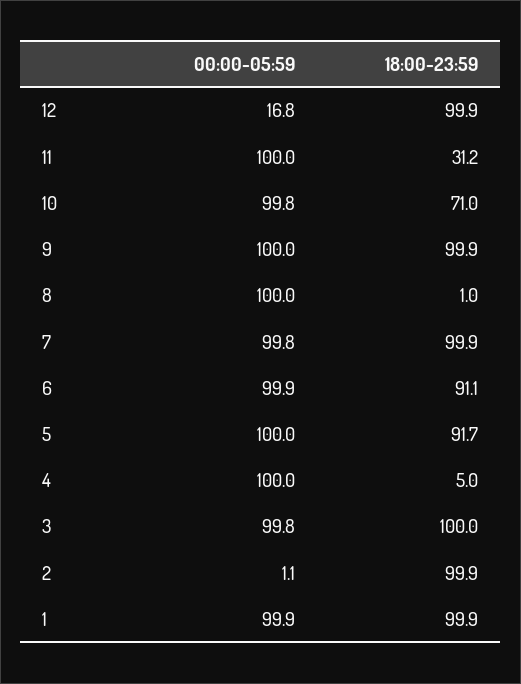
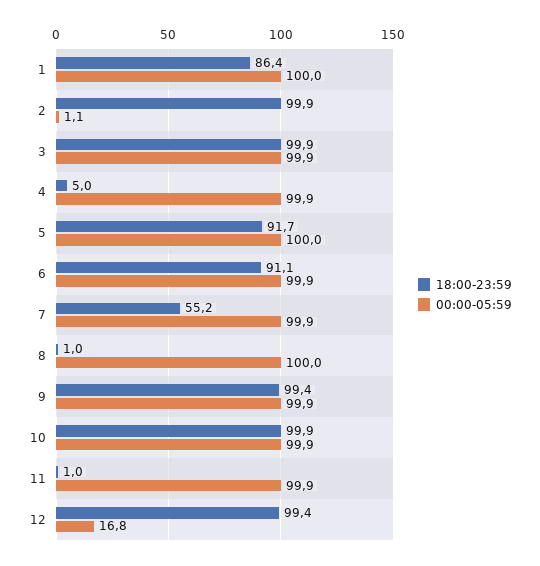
  {
    "00:00-05:59": {
      "12": 16.8,
-     "11": 100,
+     "11": 99.9,
-     "10": 99.8,
+     "10": 99.9,
-     "9": 100,
+     "9": 99.9,
      "8": 100,
-     "7": 99.8,
+     "7": 99.9,
      "6": 99.9,
      "5": 100,
-     "4": 100,
+     "4": 99.9,
-     "3": 99.8,
+     "3": 99.9,
      "2": 1.1,
-     "1": 99.9
+     "1": 100
    },
    "18:00-23:59": {
-     "12": 99.9,
+     "12": 99.4,
-     "11": 31.2,
+     "11": 1,
-     "10": 71,
+     "10": 99.9,
-     "9": 99.9,
+     "9": 99.4,
      "8": 1,
-     "7": 99.9,
+     "7": 55.2,
      "6": 91.1,
      "5": 91.7,
      "4": 5,
-     "3": 100,
+     "3": 99.9,
      "2": 99.9,
-     "1": 99.9
+     "1": 86.4
    }
  }

